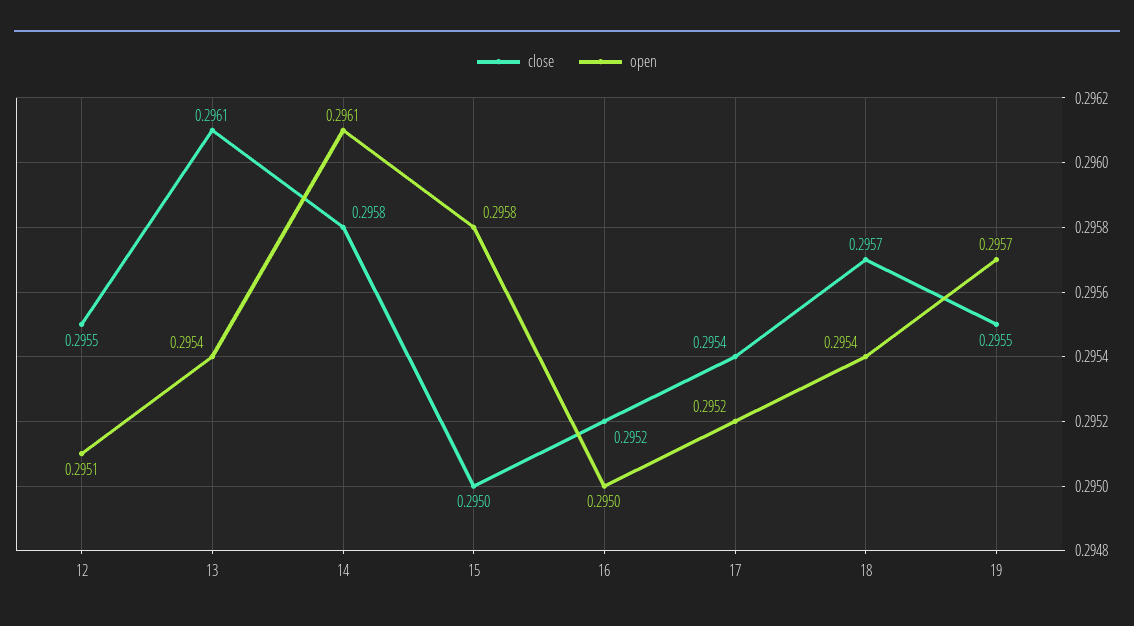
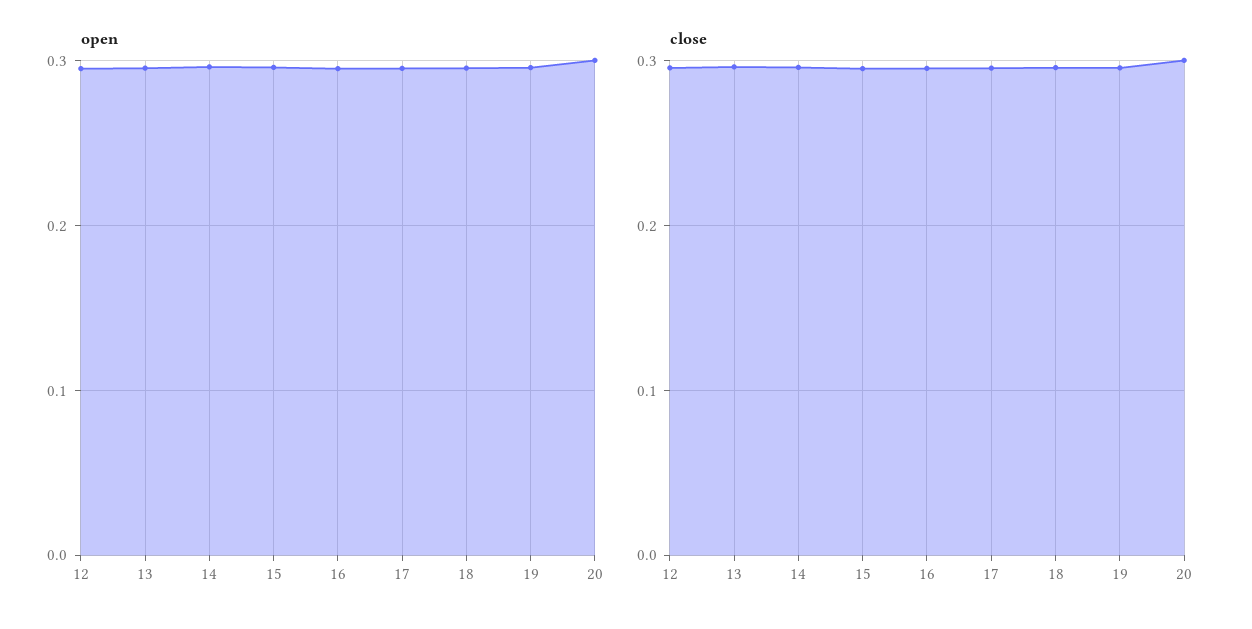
  {
    "close": {
      "12": 0.2955,
      "13": 0.2961,
      "14": 0.2958,
      "15": 0.295,
      "16": 0.2952,
      "17": 0.2954,
      "18": 0.2957,
-     "19": 0.2955
+     "19": 0.2955,
+     "20": 0.3
    },
    "open": {
      "12": 0.2951,
      "13": 0.2954,
      "14": 0.2961,
      "15": 0.2958,
      "16": 0.295,
      "17": 0.2952,
      "18": 0.2954,
-     "19": 0.2957
+     "19": 0.2957,
+     "20": 0.3
    }
  }

